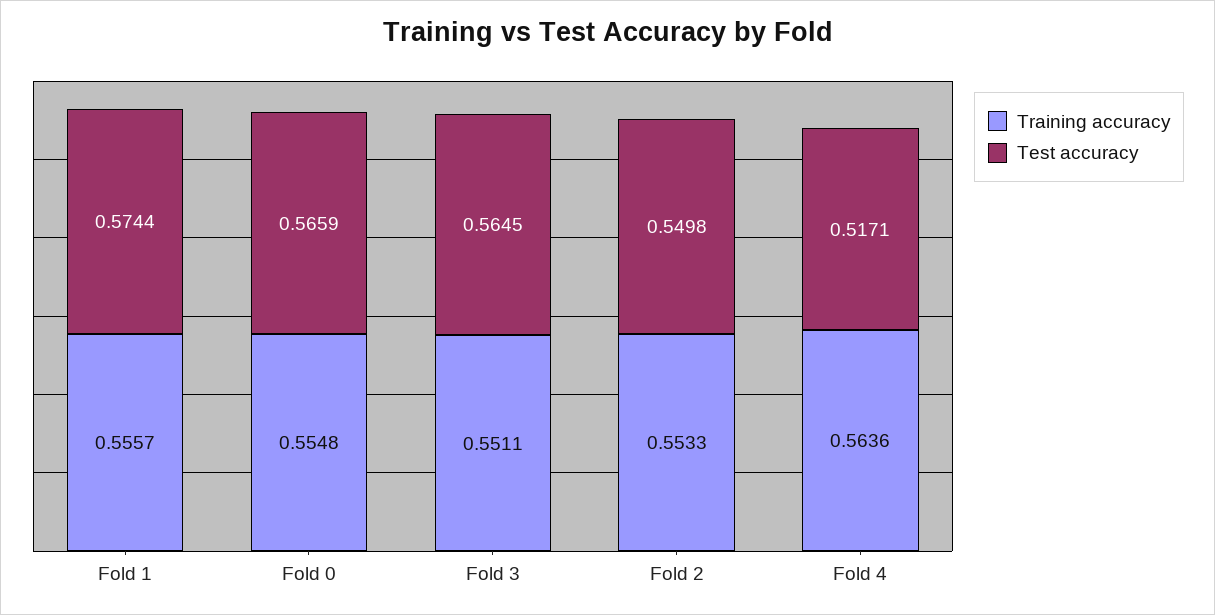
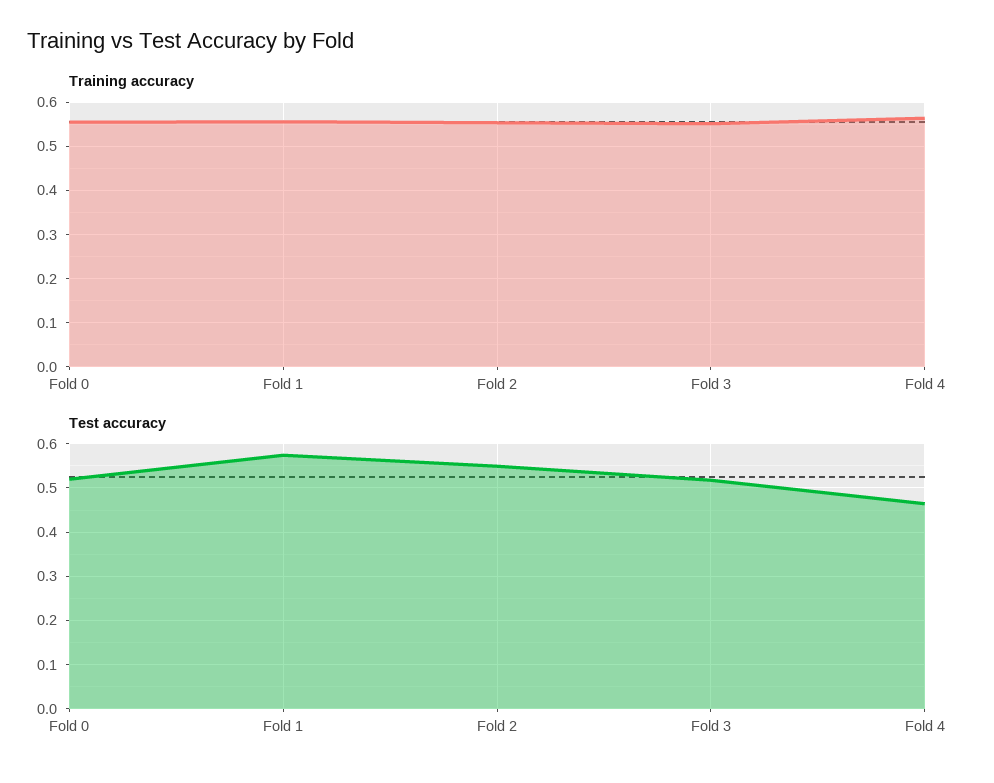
  {
    "Training accuracy": {
      "Fold 1": 0.5557,
      "Fold 0": 0.5548,
      "Fold 3": 0.5511,
      "Fold 2": 0.5533,
      "Fold 4": 0.5636
    },
    "Test accuracy": {
      "Fold 1": 0.5744,
-     "Fold 0": 0.5659,
+     "Fold 0": 0.52,
-     "Fold 3": 0.5645,
+     "Fold 3": 0.52,
      "Fold 2": 0.5498,
-     "Fold 4": 0.5171
+     "Fold 4": 0.46
    }
  }

